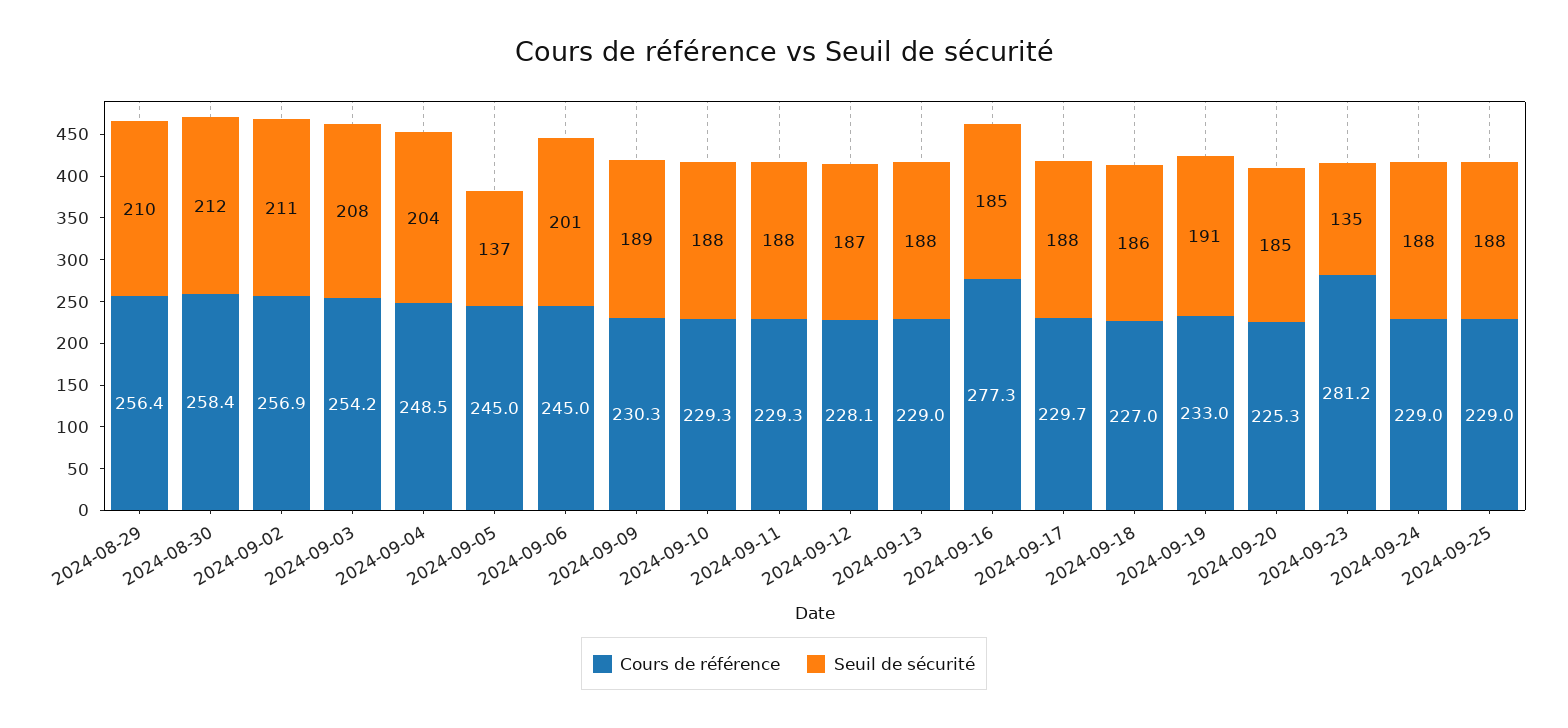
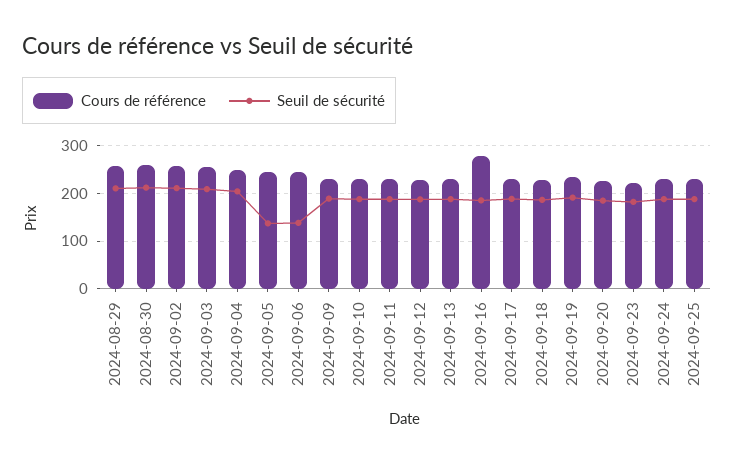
  {
    "Cours de référence": {
      "2024-08-29": 256.4,
      "2024-08-30": 258.4,
      "2024-09-02": 256.9,
      "2024-09-03": 254.2,
      "2024-09-04": 248.5,
      "2024-09-05": 245,
      "2024-09-06": 245,
      "2024-09-09": 230.3,
      "2024-09-10": 229.3,
      "2024-09-11": 229.3,
      "2024-09-12": 228.1,
      "2024-09-13": 229,
      "2024-09-16": 277.3,
      "2024-09-17": 229.7,
      "2024-09-18": 227,
      "2024-09-19": 233,
      "2024-09-20": 225.3,
-     "2024-09-23": 281.2,
+     "2024-09-23": 220,
      "2024-09-24": 229,
      "2024-09-25": 229
    },
    "Seuil de sécurité": {
      "2024-08-29": 210,
      "2024-08-30": 212,
      "2024-09-02": 211,
      "2024-09-03": 208,
      "2024-09-04": 204,
      "2024-09-05": 137,
-     "2024-09-06": 201,
+     "2024-09-06": 140,
      "2024-09-09": 189,
      "2024-09-10": 188,
      "2024-09-11": 188,
      "2024-09-12": 187,
      "2024-09-13": 188,
      "2024-09-16": 185,
      "2024-09-17": 188,
      "2024-09-18": 186,
      "2024-09-19": 191,
      "2024-09-20": 185,
-     "2024-09-23": 135,
+     "2024-09-23": 180,
      "2024-09-24": 188,
      "2024-09-25": 188
    }
  }

